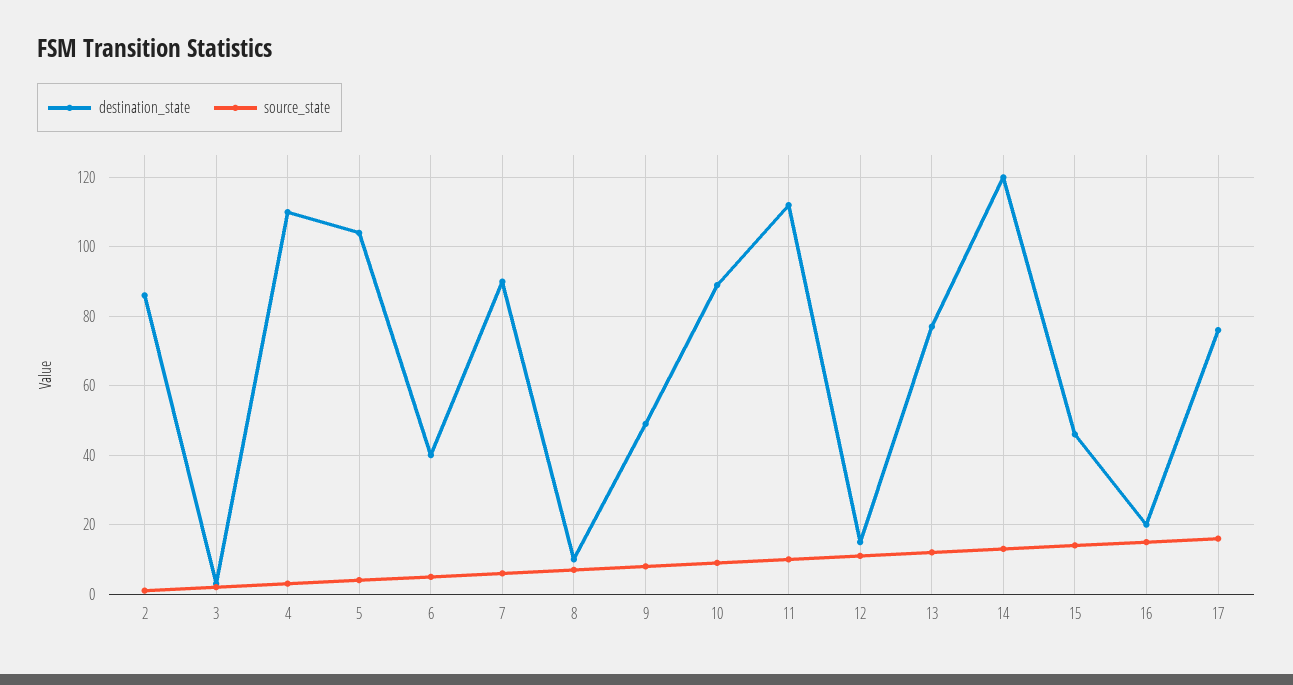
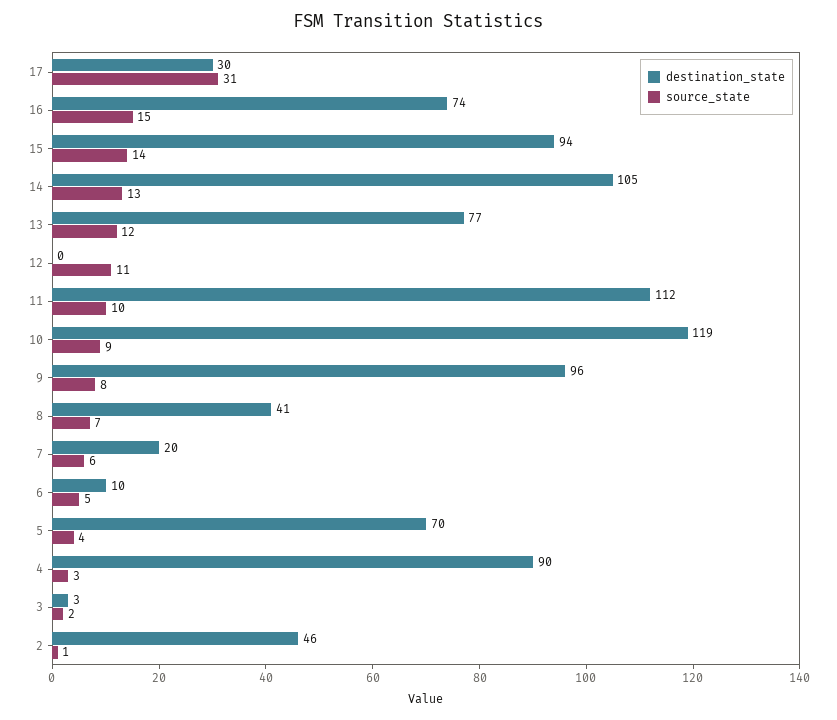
  {
    "destination_state": {
-     "2": 85,
+     "2": 46,
      "3": 3,
-     "4": 110,
+     "4": 90,
-     "5": 105,
+     "5": 70,
-     "6": 40,
+     "6": 10,
-     "7": 90,
+     "7": 20,
-     "8": 10,
+     "8": 41,
-     "9": 50,
+     "9": 96,
-     "10": 90,
+     "10": 119,
      "11": 112,
-     "12": 15,
+     "12": 0,
      "13": 77,
-     "14": 120,
+     "14": 105,
-     "15": 45,
+     "15": 94,
-     "16": 20,
+     "16": 74,
-     "17": 75
+     "17": 30
    },
    "source_state": {
      "2": 1,
      "3": 2,
      "4": 3,
      "5": 4,
      "6": 5,
      "7": 6,
      "8": 7,
      "9": 8,
      "10": 9,
      "11": 10,
      "12": 11,
      "13": 12,
      "14": 13,
      "15": 14,
      "16": 15,
-     "17": 15
+     "17": 31
    }
  }

